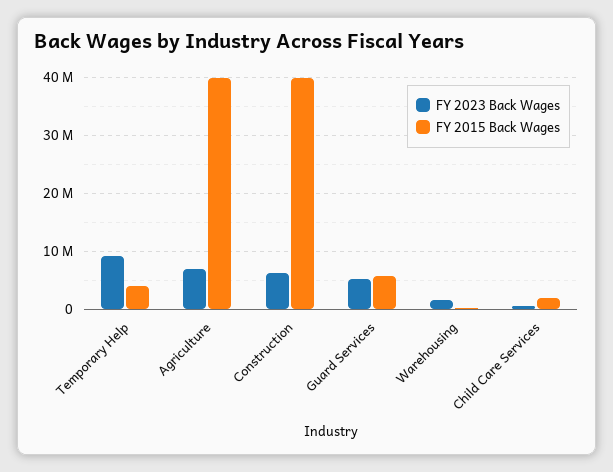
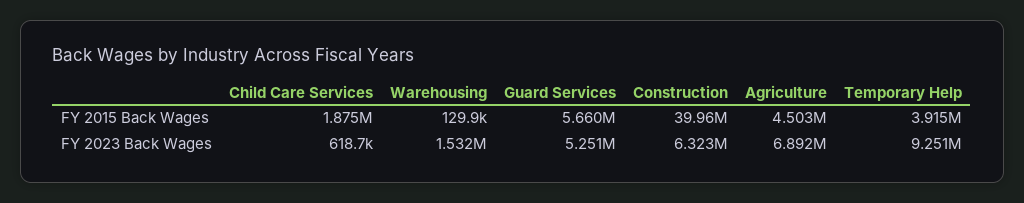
  {
    "FY 2023 Back Wages": {
      "Temporary Help": 9251000,
      "Agriculture": 6892000,
      "Construction": 6323000,
      "Guard Services": 5251000,
      "Warehousing": 1532000,
      "Child Care Services": 618700
    },
    "FY 2015 Back Wages": {
      "Temporary Help": 3915000,
-     "Agriculture": 40000000,
+     "Agriculture": 4503000,
      "Construction": 39960000,
      "Guard Services": 5660000,
      "Warehousing": 129900,
      "Child Care Services": 1875000
    }
  }

